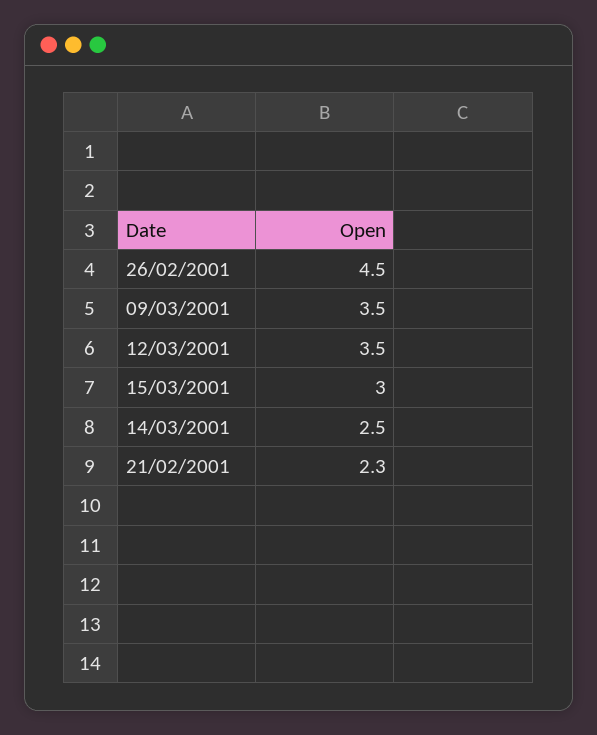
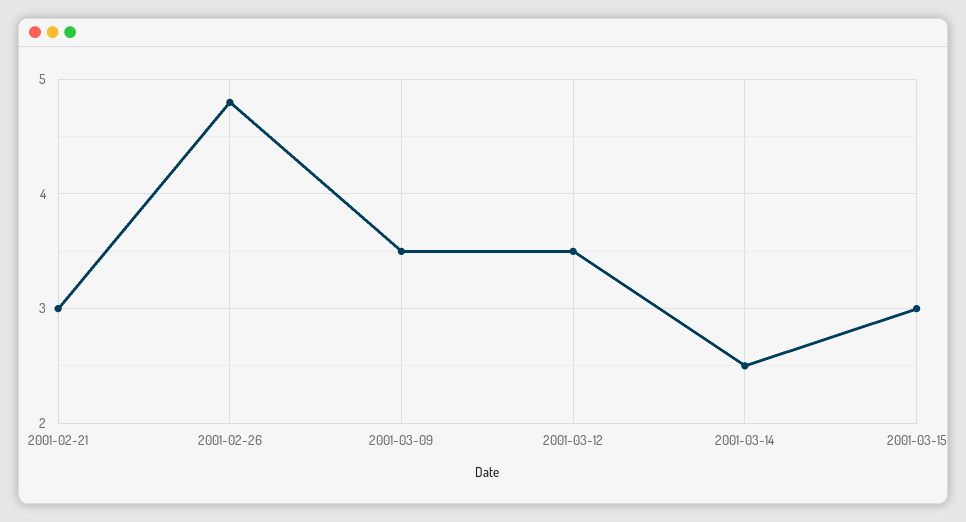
  {
-   "26/02/2001": 4.5,
+   "26/02/2001": 4.8,
    "09/03/2001": 3.5,
    "12/03/2001": 3.5,
    "15/03/2001": 3,
    "14/03/2001": 2.5,
-   "21/02/2001": 2.3
+   "21/02/2001": 3
  }

